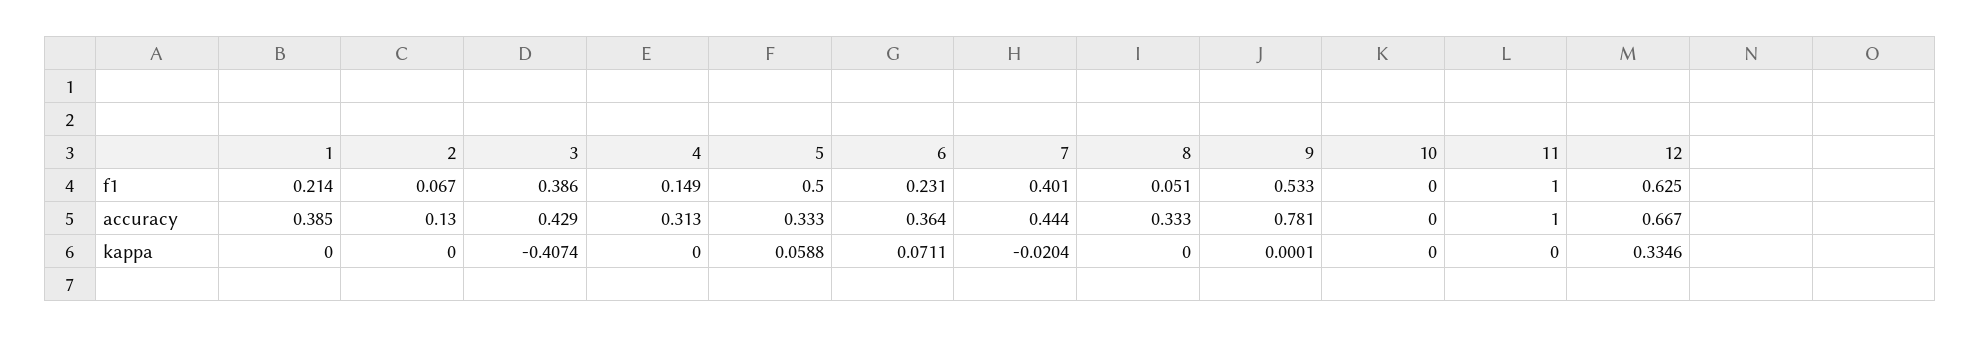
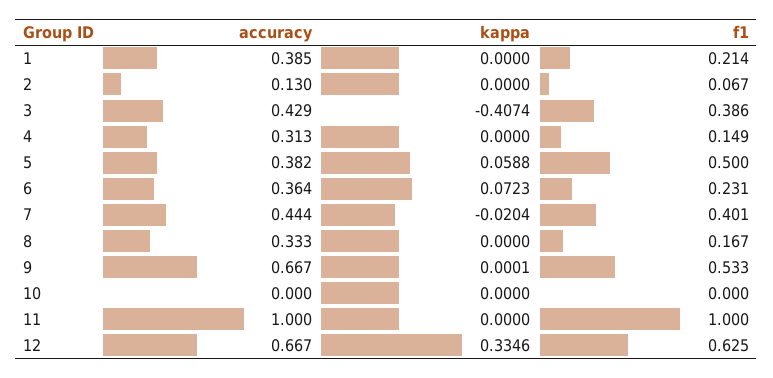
  {
    "1": {
      "f1": 0.214,
      "accuracy": 0.385,
      "kappa": 0
    },
    "2": {
      "f1": 0.067,
      "accuracy": 0.13,
      "kappa": 0
    },
    "3": {
      "f1": 0.386,
      "accuracy": 0.429,
      "kappa": -0.4074
    },
    "4": {
      "f1": 0.149,
      "accuracy": 0.313,
      "kappa": 0
    },
    "5": {
      "f1": 0.5,
-     "accuracy": 0.333,
+     "accuracy": 0.382,
      "kappa": 0.0588
    },
    "6": {
      "f1": 0.231,
      "accuracy": 0.364,
-     "kappa": 0.0711
+     "kappa": 0.0723
    },
    "7": {
      "f1": 0.401,
      "accuracy": 0.444,
      "kappa": -0.0204
    },
    "8": {
-     "f1": 0.051,
+     "f1": 0.167,
      "accuracy": 0.333,
      "kappa": 0
    },
    "9": {
      "f1": 0.533,
-     "accuracy": 0.781,
+     "accuracy": 0.667,
      "kappa": 0.0001
    },
    "10": {
      "f1": 0,
      "accuracy": 0,
      "kappa": 0
    },
    "11": {
      "f1": 1,
      "accuracy": 1,
      "kappa": 0
    },
    "12": {
      "f1": 0.625,
      "accuracy": 0.667,
      "kappa": 0.3346
    }
  }

